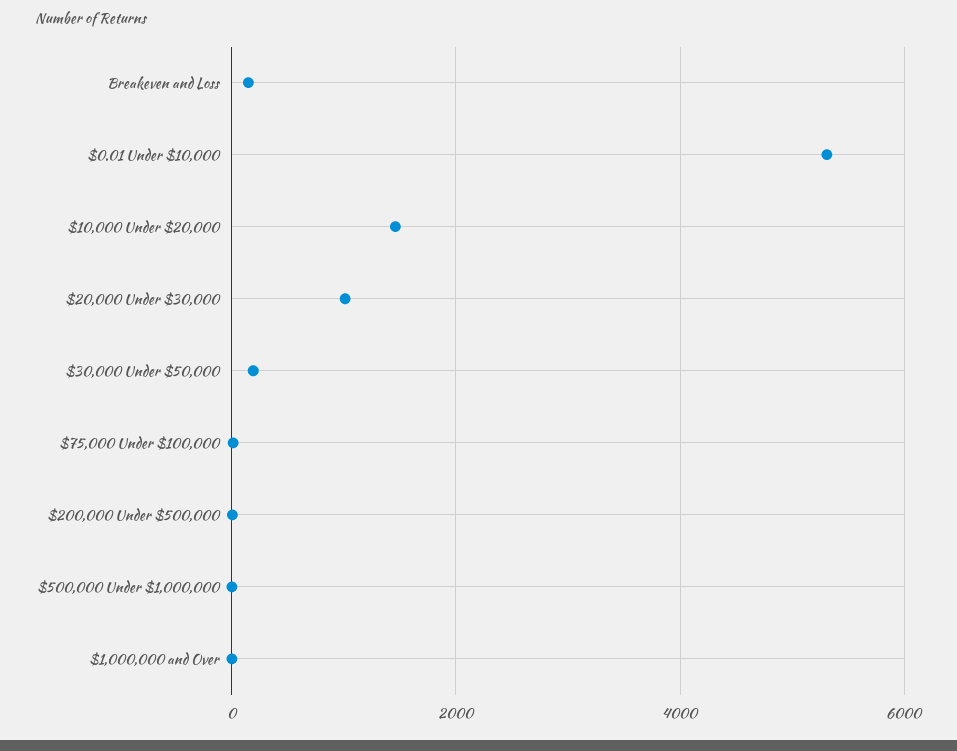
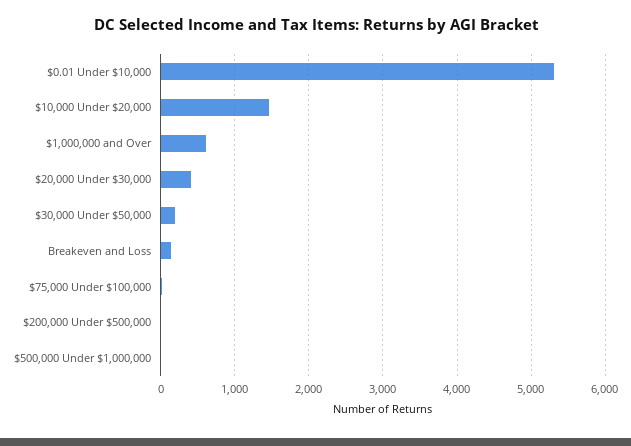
  {
    "Breakeven and Loss": 100,
    "$0.01 Under $10,000": 5300,
    "$10,000 Under $20,000": 1500,
-   "$20,000 Under $30,000": 1000,
+   "$20,000 Under $30,000": 400,
    "$30,000 Under $50,000": 200,
    "$75,000 Under $100,000": 0,
    "$200,000 Under $500,000": 0,
    "$500,000 Under $1,000,000": 0,
-   "$1,000,000 and Over": 0
+   "$1,000,000 and Over": 600
  }

